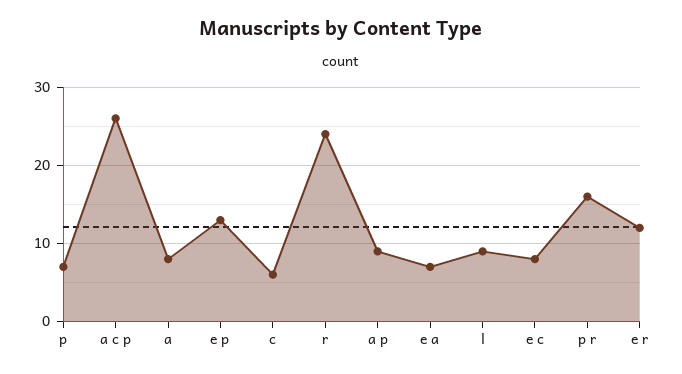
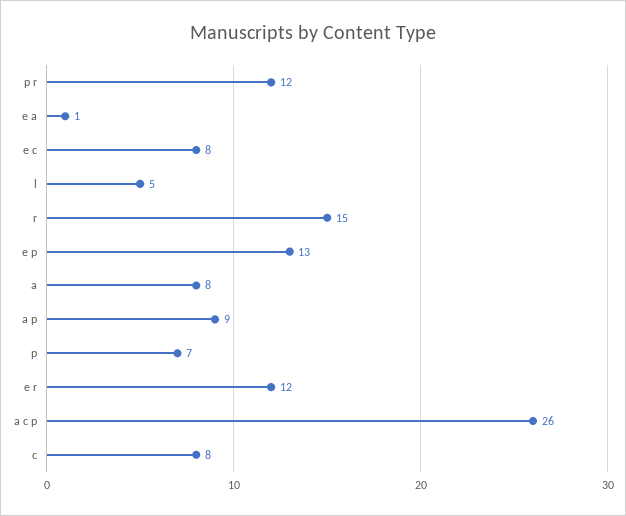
  {
    "p": 7,
    "a c p": 26,
    "a": 8,
    "e p": 13,
-   "c": 6,
+   "c": 8,
-   "r": 24,
+   "r": 15,
    "a p": 9,
-   "e a": 7,
+   "e a": 1,
-   "l": 9,
+   "l": 5,
    "e c": 8,
-   "p r": 16,
+   "p r": 12,
    "e r": 12
  }

